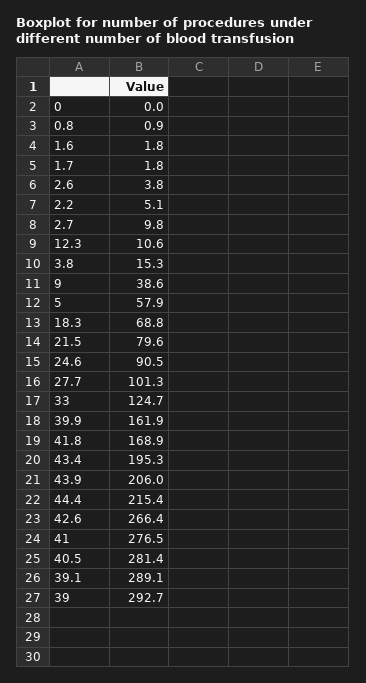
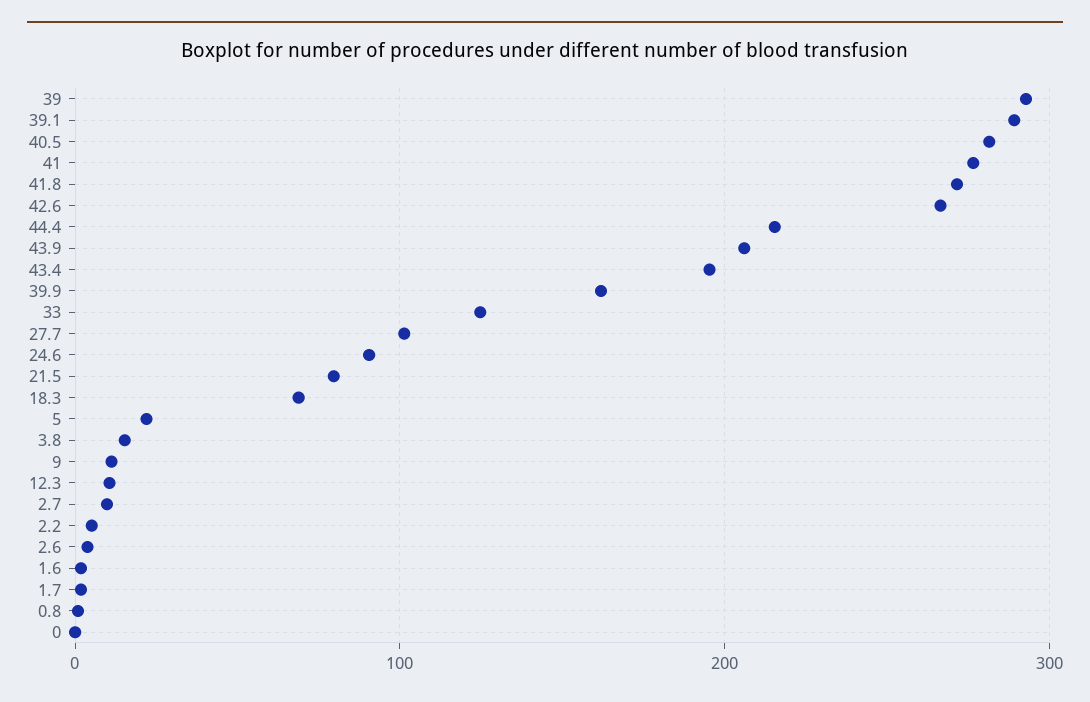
  {
    "0": 0,
    "0.8": 0.9,
    "1.6": 1.8,
    "1.7": 1.8,
    "2.6": 3.8,
    "2.2": 5.1,
    "2.7": 9.8,
    "12.3": 10.6,
    "3.8": 15.3,
-   "9": 38.6,
+   "9": 10,
-   "5": 57.9,
+   "5": 20,
    "18.3": 68.8,
    "21.5": 79.6,
    "24.6": 90.5,
    "27.7": 101.3,
    "33": 124.7,
    "39.9": 161.9,
-   "41.8": 168.9,
+   "41.8": 270,
    "43.4": 195.3,
    "43.9": 206,
    "44.4": 215.4,
    "42.6": 266.4,
    "41": 276.5,
    "40.5": 281.4,
    "39.1": 289.1,
    "39": 292.7
  }

